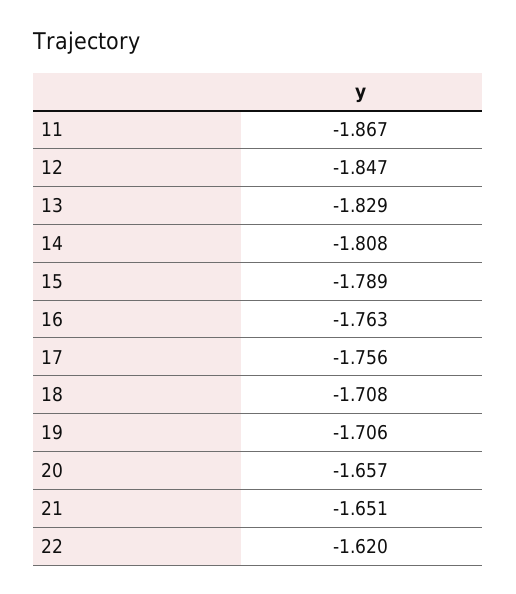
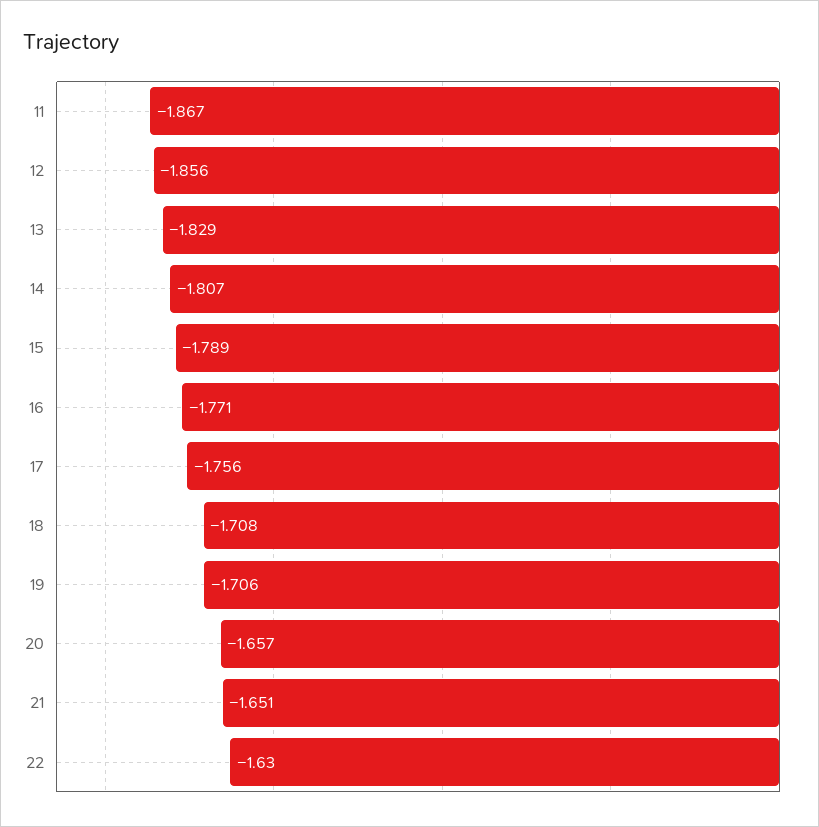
  {
    "11": -1.867,
-   "12": -1.847,
+   "12": -1.856,
    "13": -1.829,
-   "14": -1.808,
+   "14": -1.807,
    "15": -1.789,
-   "16": -1.763,
+   "16": -1.771,
    "17": -1.756,
    "18": -1.708,
    "19": -1.706,
    "20": -1.657,
    "21": -1.651,
-   "22": -1.62
+   "22": -1.63
  }

